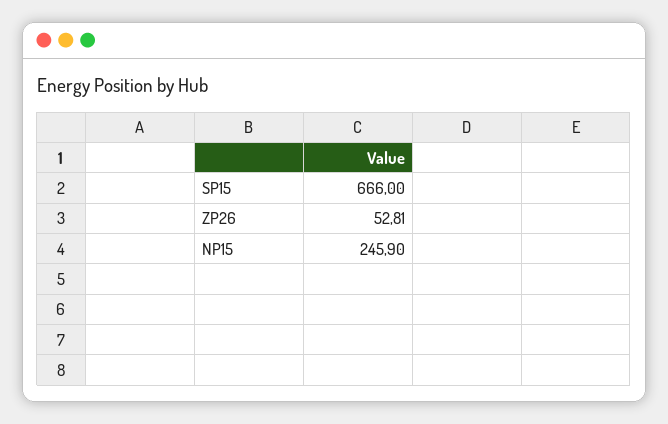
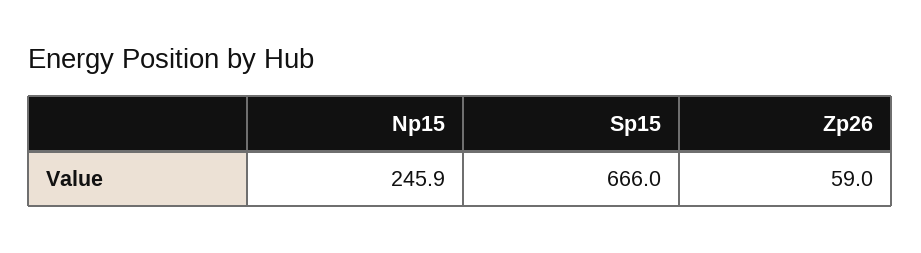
  {
    "SP15": 666,
-   "ZP26": 52.81,
+   "ZP26": 59,
    "NP15": 245.9
  }

